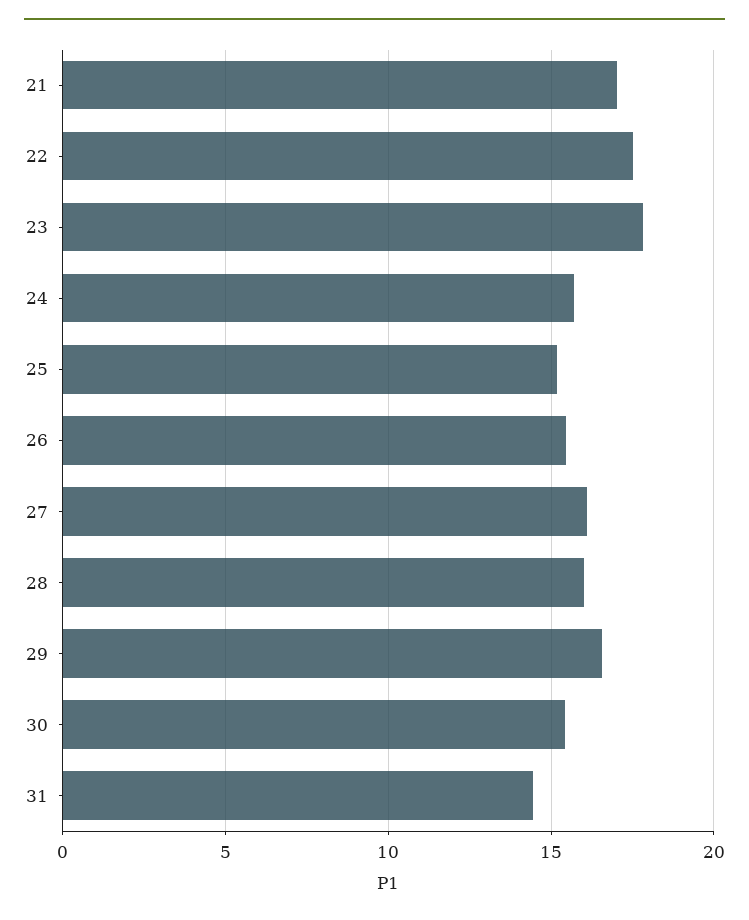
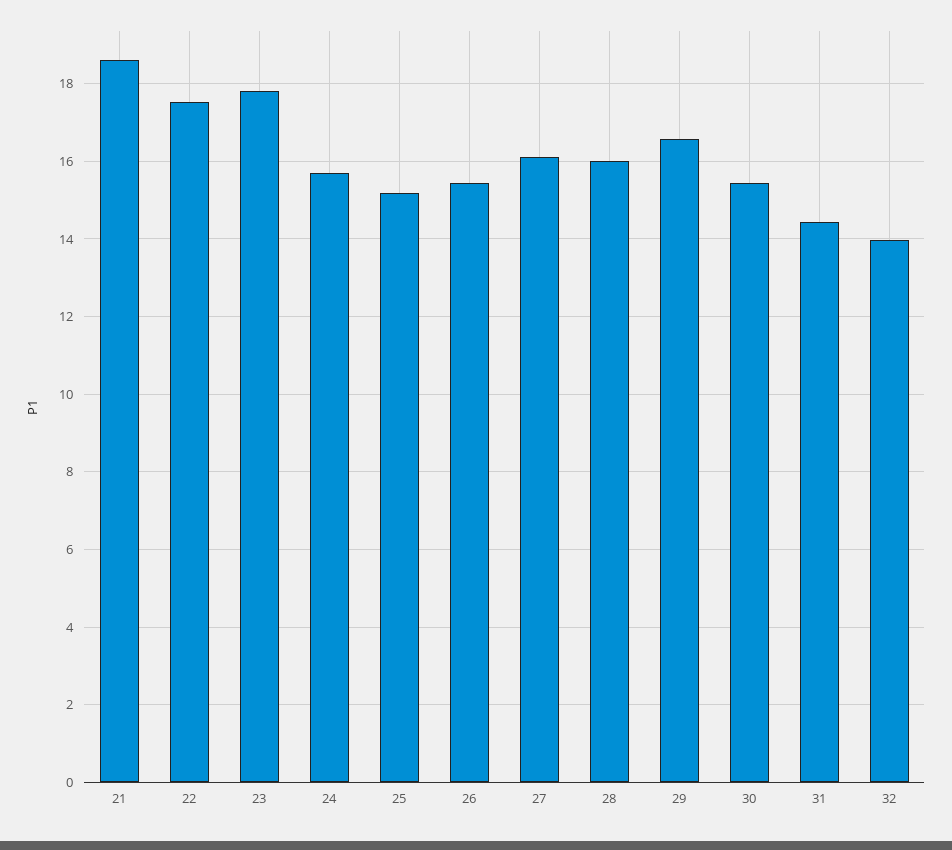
  {
-   "21": 17,
+   "21": 18.6,
    "22": 17.6,
    "23": 17.8,
    "24": 15.8,
    "25": 15.2,
    "26": 15.4,
    "27": 16.2,
    "28": 16,
    "29": 16.6,
    "30": 15.4,
-   "31": 14.4
+   "31": 14.4,
+   "32": 14
  }

